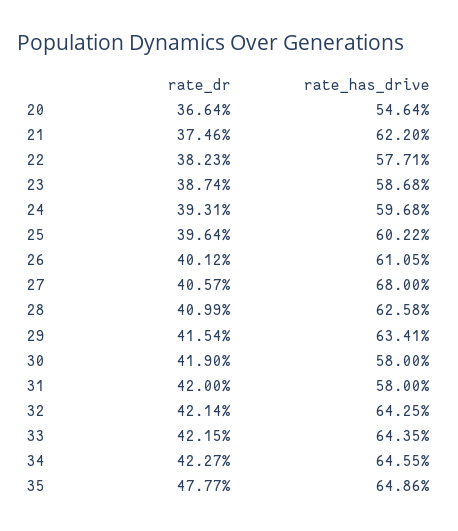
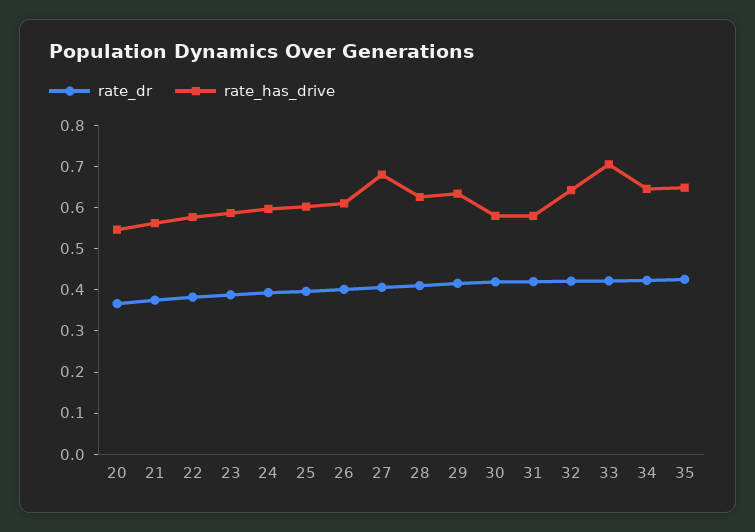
  {
    "rate_dr": {
      "20": 0.3664,
      "21": 0.3746,
      "22": 0.3823,
      "23": 0.3874,
      "24": 0.3931,
      "25": 0.3964,
      "26": 0.4012,
      "27": 0.4057,
      "28": 0.4099,
      "29": 0.4154,
      "30": 0.419,
      "31": 0.42,
      "32": 0.4214,
      "33": 0.4215,
      "34": 0.4227,
-     "35": 0.4777
+     "35": 0.42
    },
    "rate_has_drive": {
      "20": 0.5464,
-     "21": 0.622,
+     "21": 0.56,
      "22": 0.5771,
      "23": 0.5868,
      "24": 0.5968,
      "25": 0.6022,
      "26": 0.6105,
      "27": 0.68,
      "28": 0.6258,
      "29": 0.6341,
      "30": 0.58,
      "31": 0.58,
      "32": 0.6425,
-     "33": 0.6435,
+     "33": 0.7,
      "34": 0.6455,
      "35": 0.6486
    }
  }

